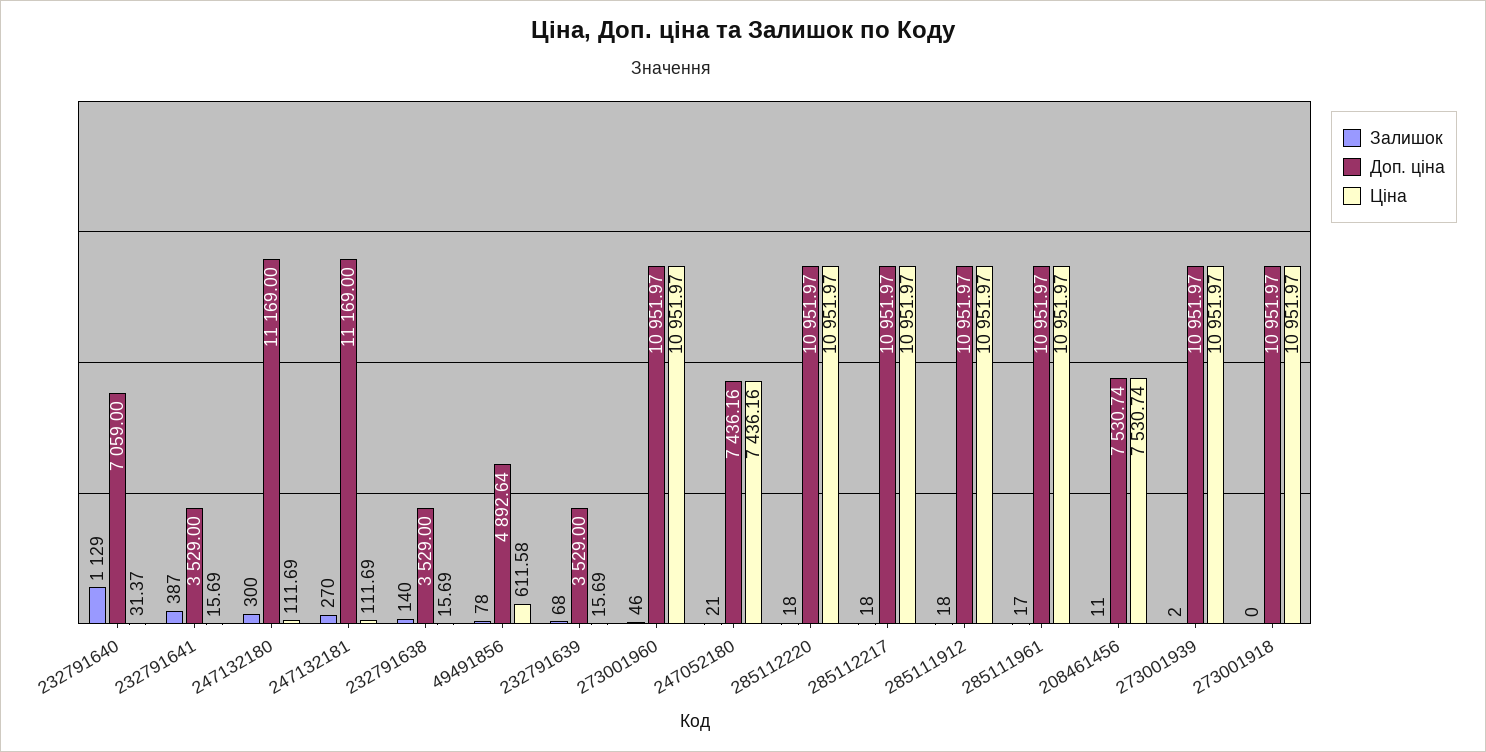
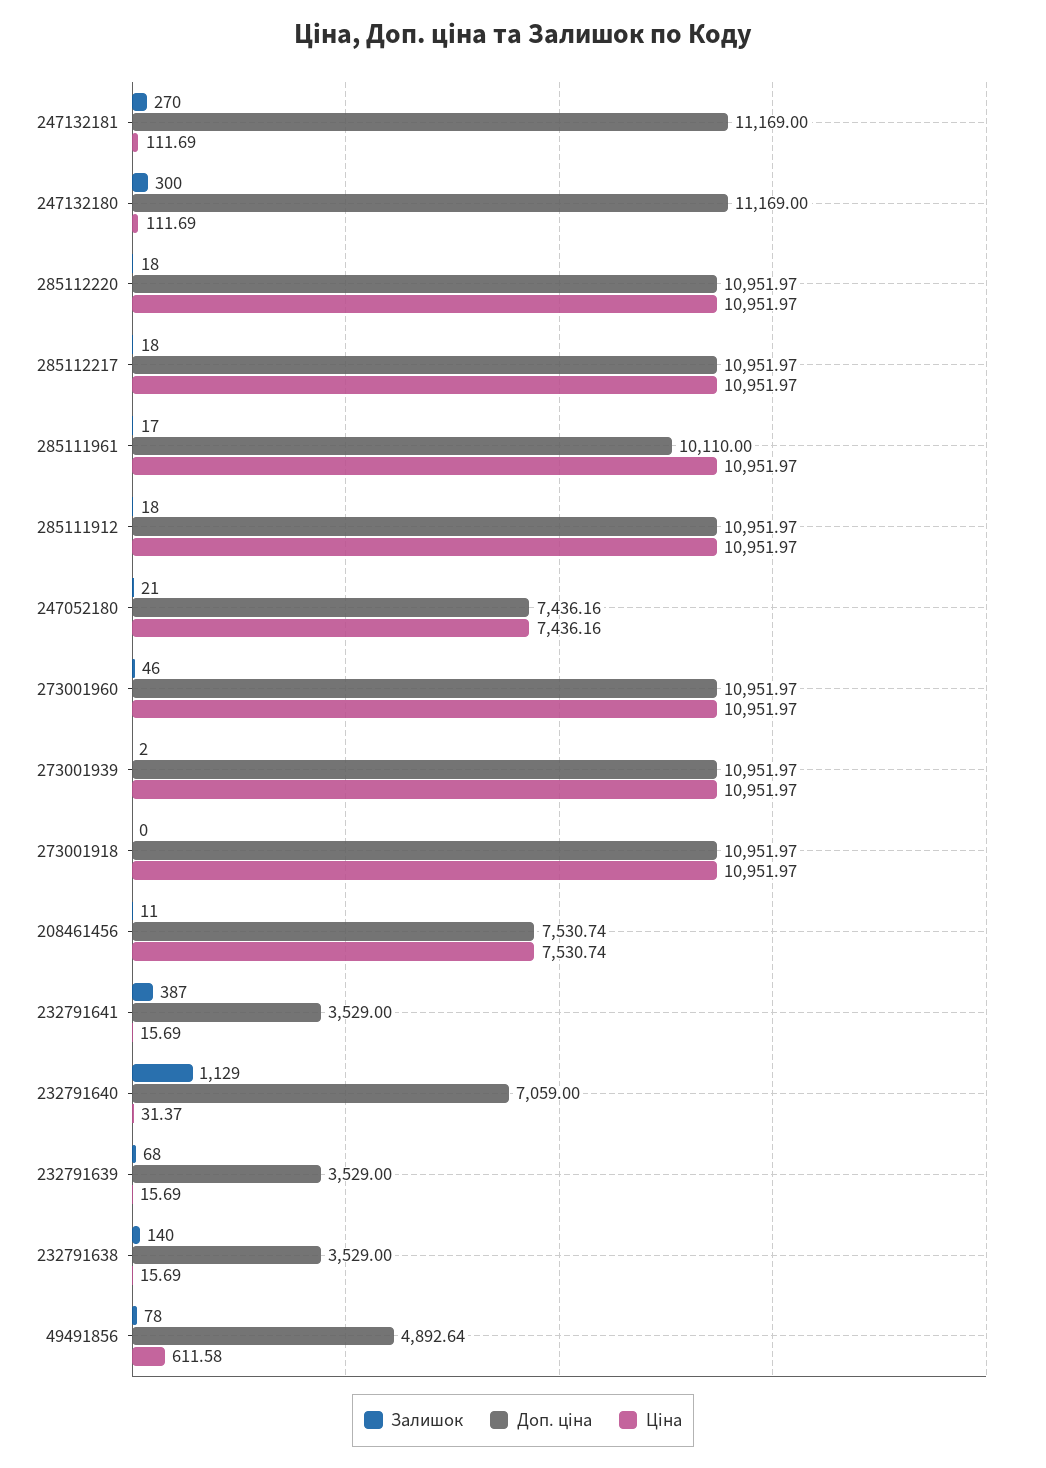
  {
    "Залишок": {
      "232791640": 1129,
      "232791641": 387,
      "247132180": 300,
      "247132181": 270,
      "232791638": 140,
      "49491856": 78,
      "232791639": 68,
      "273001960": 46,
      "247052180": 21,
      "285112220": 18,
      "285112217": 18,
      "285111912": 18,
      "285111961": 17,
      "208461456": 11,
      "273001939": 2,
      "273001918": 0
    },
    "Доп. ціна": {
      "232791640": 7059,
      "232791641": 3529,
      "247132180": 11169,
      "247132181": 11169,
      "232791638": 3529,
      "49491856": 4892.64,
      "232791639": 3529,
      "273001960": 10951.97,
      "247052180": 7436.16,
      "285112220": 10951.97,
      "285112217": 10951.97,
      "285111912": 10951.97,
-     "285111961": 10951.97,
+     "285111961": 10110,
      "208461456": 7530.74,
      "273001939": 10951.97,
      "273001918": 10951.97
    },
    "Ціна": {
      "232791640": 31.37,
      "232791641": 15.69,
      "247132180": 111.69,
      "247132181": 111.69,
      "232791638": 15.69,
      "49491856": 611.58,
      "232791639": 15.69,
      "273001960": 10951.97,
      "247052180": 7436.16,
      "285112220": 10951.97,
      "285112217": 10951.97,
      "285111912": 10951.97,
      "285111961": 10951.97,
      "208461456": 7530.74,
      "273001939": 10951.97,
      "273001918": 10951.97
    }
  }

